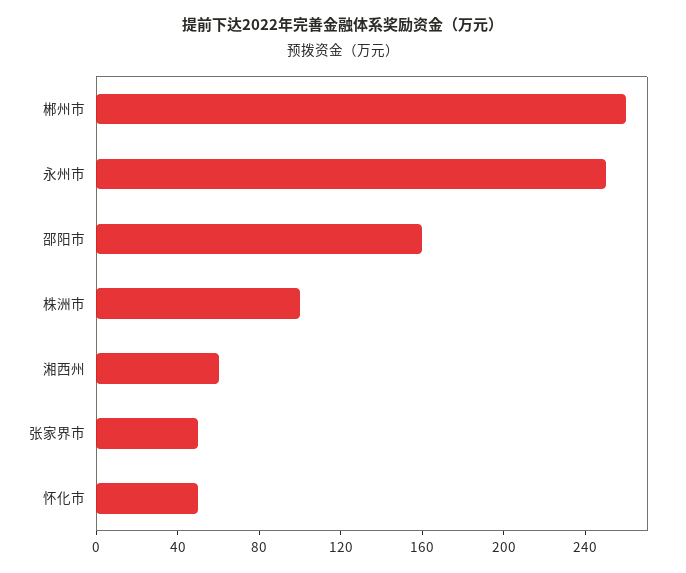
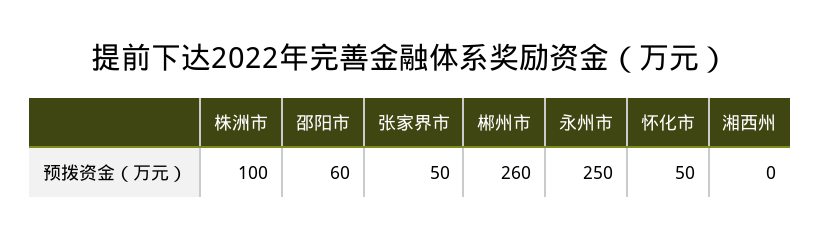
  {
    "郴州市": 260,
    "永州市": 250,
-   "邵阳市": 160,
+   "邵阳市": 60,
    "株洲市": 100,
-   "湘西州": 60,
+   "湘西州": 0,
    "张家界市": 50,
    "怀化市": 50
  }

